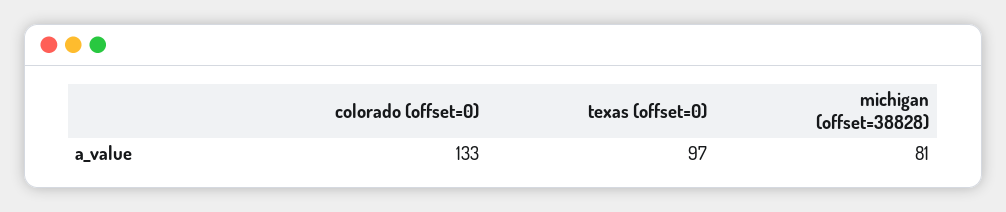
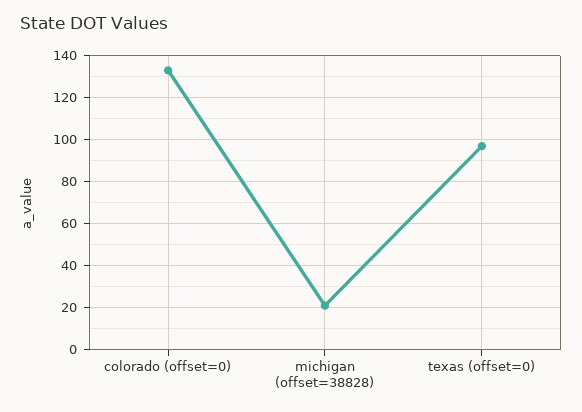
  {
    "colorado (offset=0)": 133,
    "texas (offset=0)": 97,
-   "michigan (offset=38828)": 81
+   "michigan (offset=38828)": 20
  }

